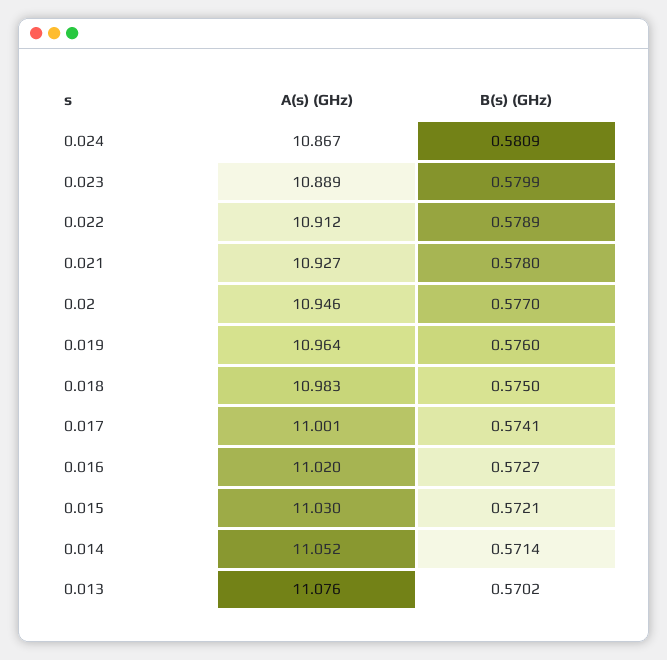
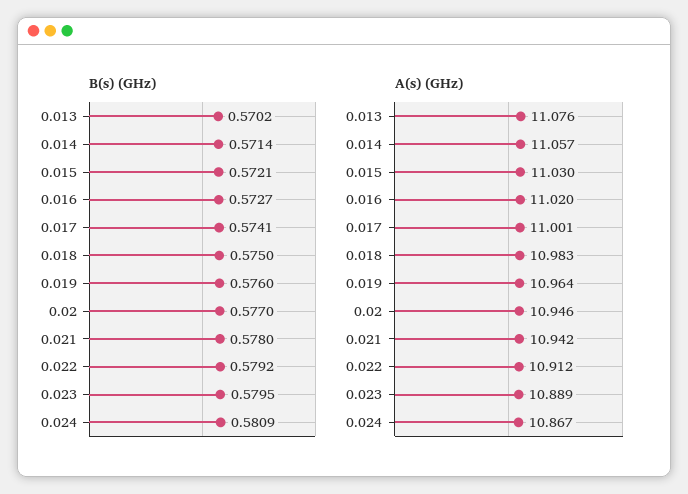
  {
    "A(s) (GHz)": {
      "0.024": 10.867,
      "0.023": 10.889,
      "0.022": 10.912,
-     "0.021": 10.927,
+     "0.021": 10.942,
      "0.02": 10.946,
      "0.019": 10.964,
      "0.018": 10.983,
      "0.017": 11.001,
      "0.016": 11.02,
      "0.015": 11.03,
-     "0.014": 11.052,
+     "0.014": 11.057,
      "0.013": 11.076
    },
    "B(s) (GHz)": {
      "0.024": 0.5809,
-     "0.023": 0.5799,
+     "0.023": 0.5795,
-     "0.022": 0.5789,
+     "0.022": 0.5792,
      "0.021": 0.578,
      "0.02": 0.577,
      "0.019": 0.576,
      "0.018": 0.575,
      "0.017": 0.5741,
      "0.016": 0.5727,
      "0.015": 0.5721,
      "0.014": 0.5714,
      "0.013": 0.5702
    }
  }

